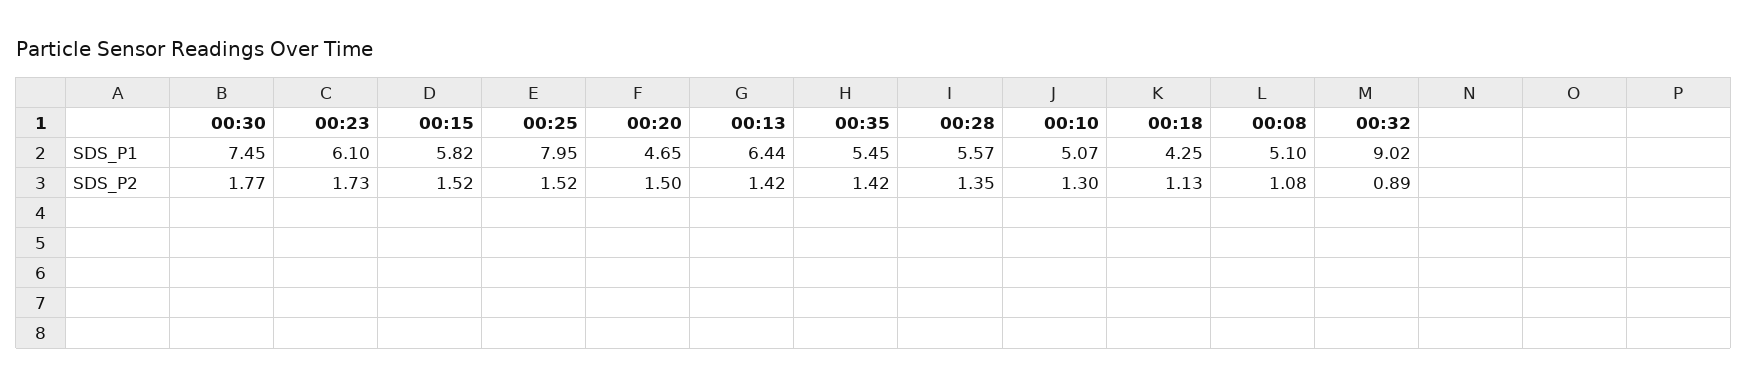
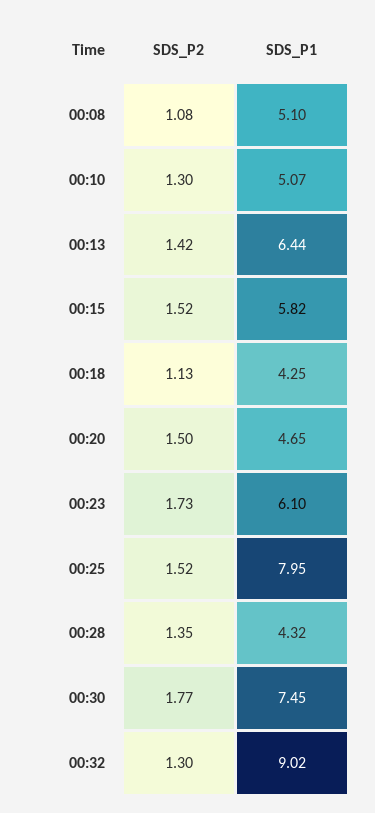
  {
    "00:30": {
      "SDS_P1": 7.45,
      "SDS_P2": 1.77
    },
    "00:23": {
      "SDS_P1": 6.1,
      "SDS_P2": 1.73
    },
    "00:15": {
      "SDS_P1": 5.82,
      "SDS_P2": 1.52
    },
    "00:25": {
      "SDS_P1": 7.95,
      "SDS_P2": 1.52
    },
    "00:20": {
      "SDS_P1": 4.65,
      "SDS_P2": 1.5
    },
    "00:13": {
      "SDS_P1": 6.44,
      "SDS_P2": 1.42
    },
-   "00:35": {
-     "SDS_P1": 5.45,
-     "SDS_P2": 1.42
-   },
    "00:28": {
-     "SDS_P1": 5.57,
+     "SDS_P1": 4.32,
      "SDS_P2": 1.35
    },
    "00:10": {
      "SDS_P1": 5.07,
      "SDS_P2": 1.3
    },
    "00:18": {
      "SDS_P1": 4.25,
      "SDS_P2": 1.13
    },
    "00:08": {
      "SDS_P1": 5.1,
      "SDS_P2": 1.08
    },
    "00:32": {
      "SDS_P1": 9.02,
-     "SDS_P2": 0.89
+     "SDS_P2": 1.3
    }
  }

